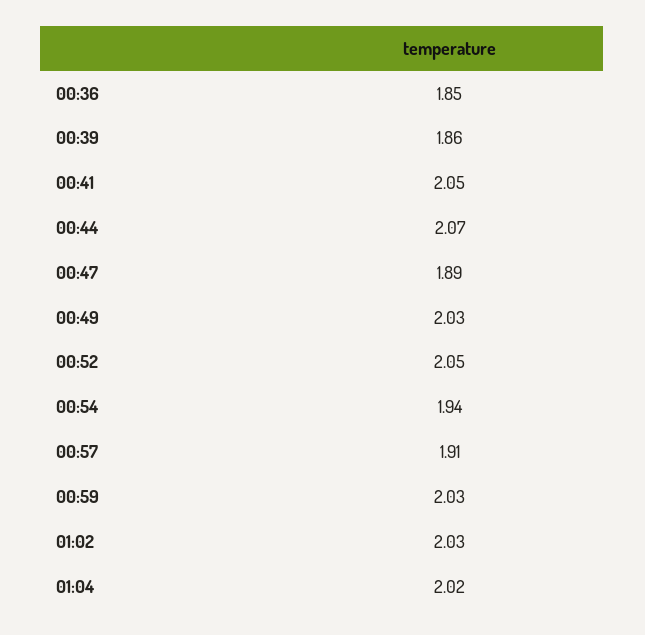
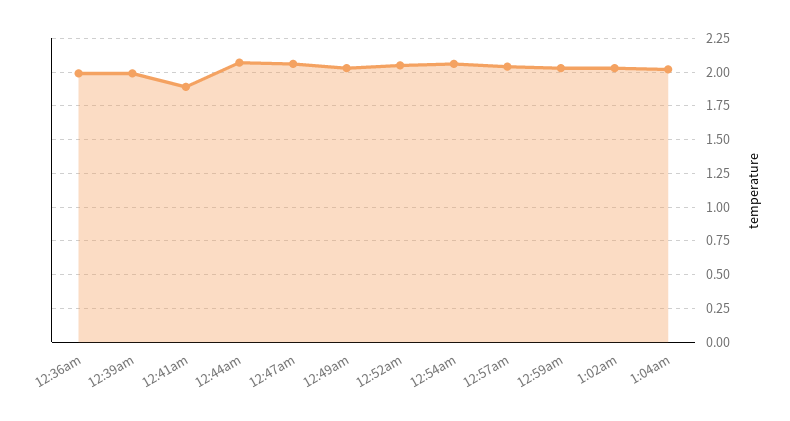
  {
-   "00:36": 1.85,
+   "00:36": 2,
-   "00:39": 1.86,
+   "00:39": 2,
-   "00:41": 2.05,
+   "00:41": 1.9,
    "00:44": 2.07,
-   "00:47": 1.89,
+   "00:47": 2.05,
    "00:49": 2.03,
    "00:52": 2.05,
-   "00:54": 1.94,
+   "00:54": 2.05,
-   "00:57": 1.91,
+   "00:57": 2.05,
    "00:59": 2.03,
    "01:02": 2.03,
    "01:04": 2.02
  }

